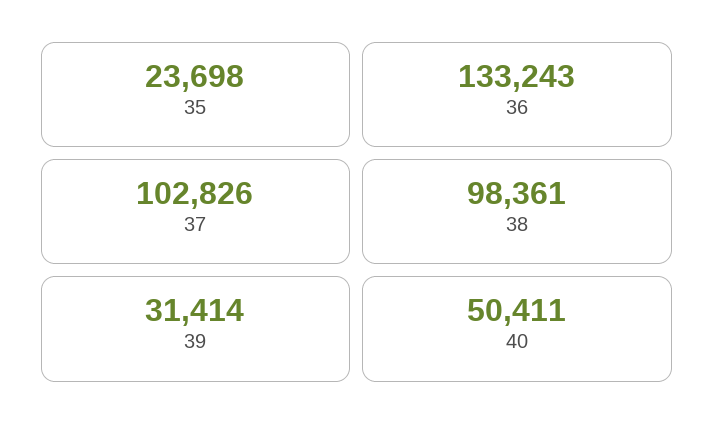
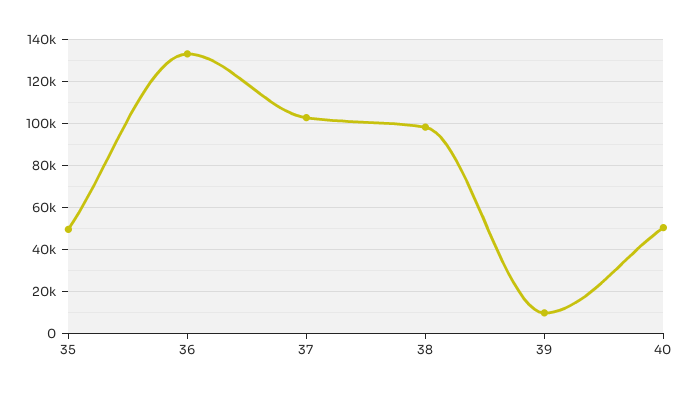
  {
-   "35": 23698,
+   "35": 50000,
    "36": 133243,
    "37": 102826,
    "38": 98361,
-   "39": 31414,
+   "39": 10000,
    "40": 50411
  }

